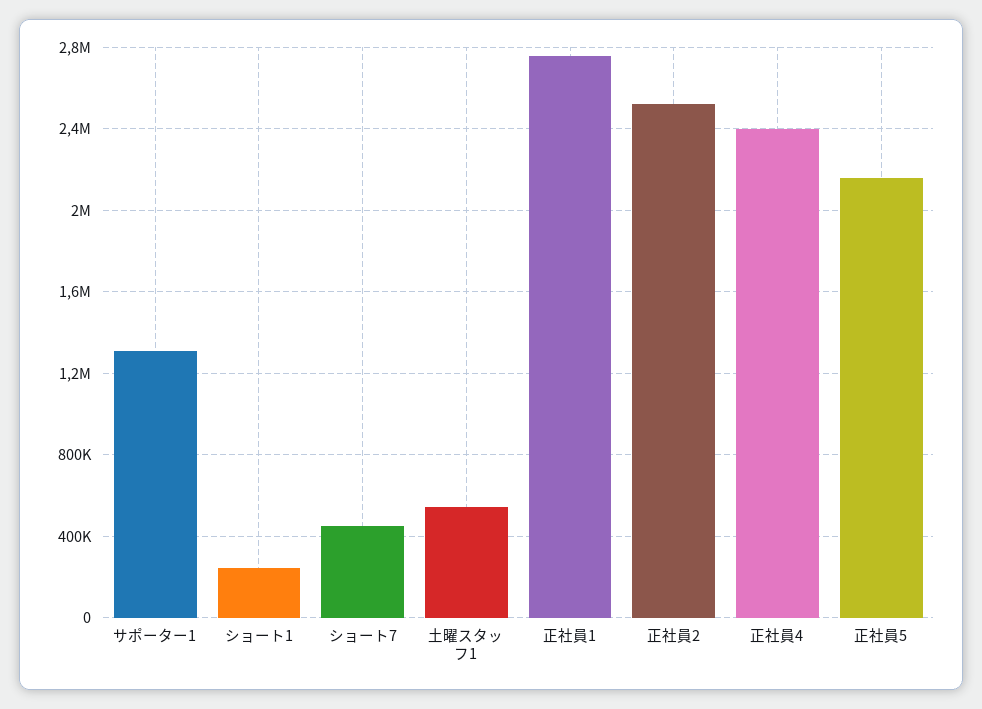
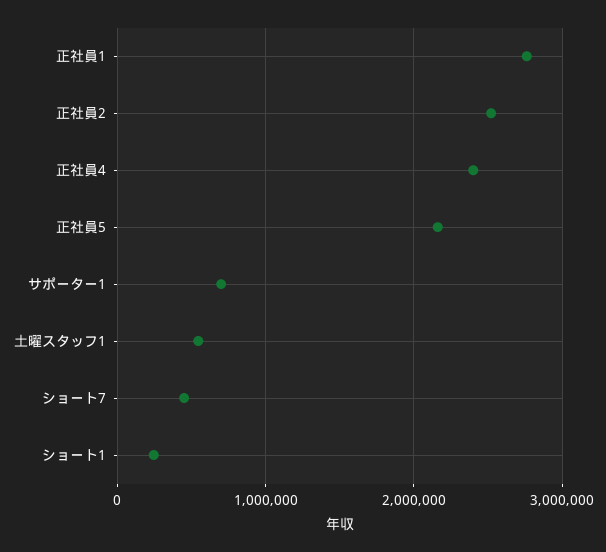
  {
-   "サポーター1": 1300000,
+   "サポーター1": 700000,
    "ショート1": 250000,
    "ショート7": 450000,
    "土曜スタッフ1": 550000,
    "正社員1": 2750000,
    "正社員2": 2500000,
    "正社員4": 2400000,
    "正社員5": 2150000
  }

